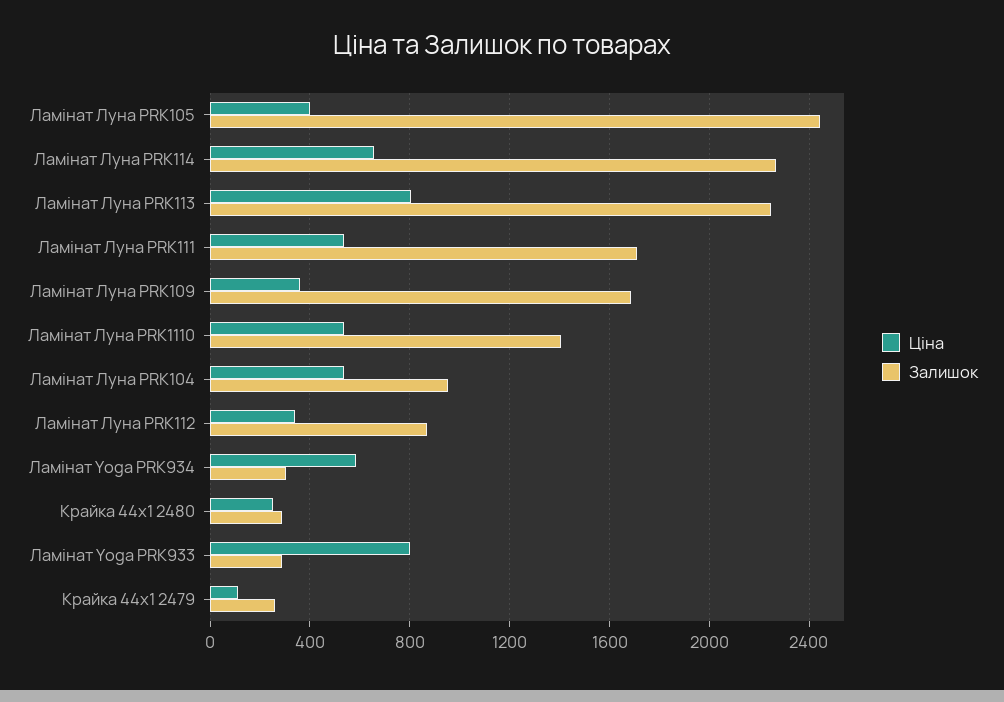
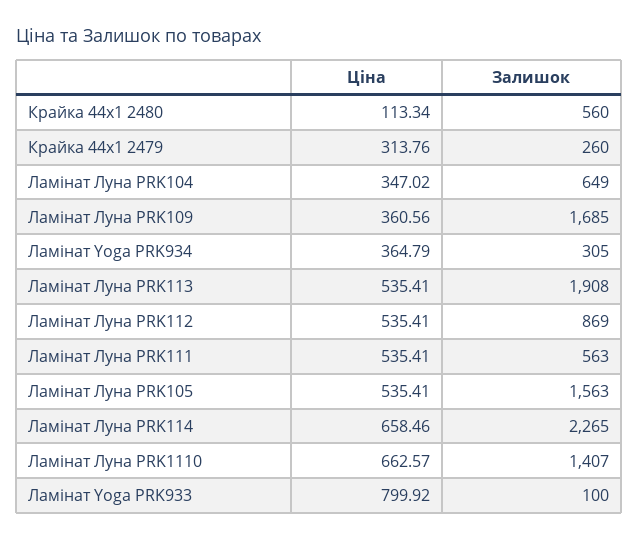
  {
    "Ціна": {
-     "Ламінат Луна PRK105": 400,
+     "Ламінат Луна PRK105": 535.41,
      "Ламінат Луна PRK114": 658.46,
-     "Ламінат Луна PRK113": 800,
+     "Ламінат Луна PRK113": 535.41,
      "Ламінат Луна PRK111": 535.41,
      "Ламінат Луна PRK109": 360.56,
-     "Ламінат Луна PRK1110": 550,
+     "Ламінат Луна PRK1110": 662.57,
-     "Ламінат Луна PRK104": 550,
+     "Ламінат Луна PRK104": 347.02,
-     "Ламінат Луна PRK112": 350,
+     "Ламінат Луна PRK112": 535.41,
-     "Ламінат Yoga PRK934": 600,
+     "Ламінат Yoga PRK934": 364.79,
-     "Крайка 44x1 2480": 250,
+     "Крайка 44x1 2480": 113.34,
      "Ламінат Yoga PRK933": 799.92,
-     "Крайка 44x1 2479": 100
+     "Крайка 44x1 2479": 313.76
    },
    "Залишок": {
-     "Ламінат Луна PRK105": 2450,
+     "Ламінат Луна PRK105": 1563,
      "Ламінат Луна PRK114": 2265,
-     "Ламінат Луна PRK113": 2250,
+     "Ламінат Луна PRK113": 1908,
-     "Ламінат Луна PRK111": 1700,
+     "Ламінат Луна PRK111": 563,
      "Ламінат Луна PRK109": 1685,
      "Ламінат Луна PRK1110": 1407,
-     "Ламінат Луна PRK104": 950,
+     "Ламінат Луна PRK104": 649,
      "Ламінат Луна PRK112": 869,
      "Ламінат Yoga PRK934": 305,
-     "Крайка 44x1 2480": 300,
+     "Крайка 44x1 2480": 560,
-     "Ламінат Yoga PRK933": 300,
+     "Ламінат Yoga PRK933": 100,
      "Крайка 44x1 2479": 260
    }
  }

